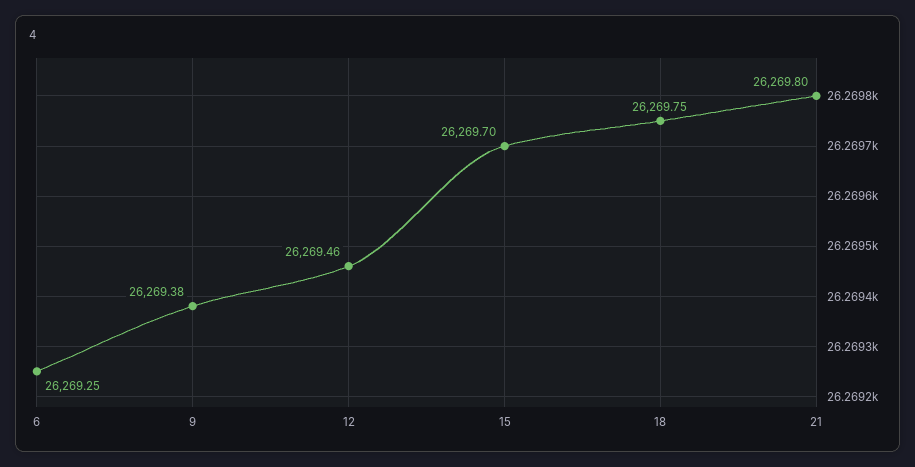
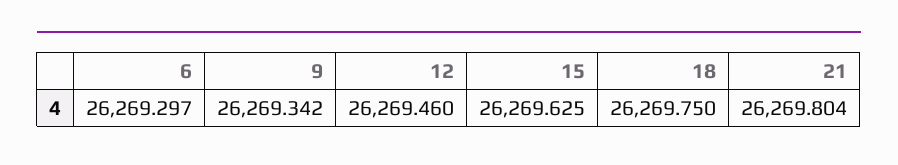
  {
-   "6": 26269.25,
+   "6": 26269.297,
-   "9": 26269.38,
+   "9": 26269.342,
    "12": 26269.46,
-   "15": 26269.7,
+   "15": 26269.625,
    "18": 26269.75,
    "21": 26269.804
  }

